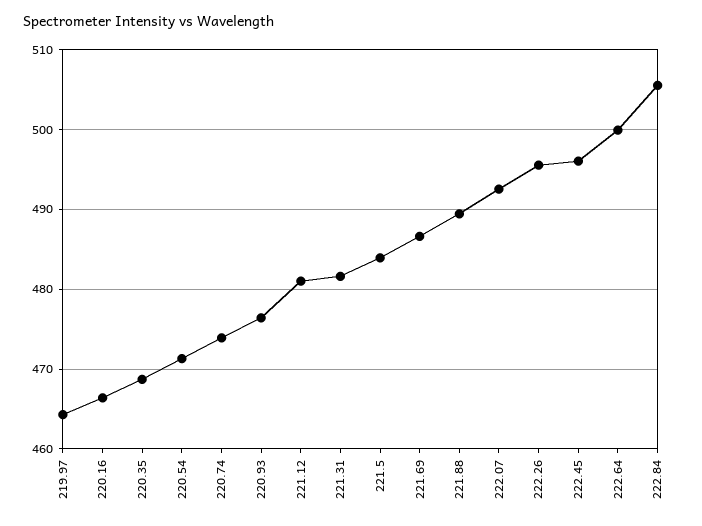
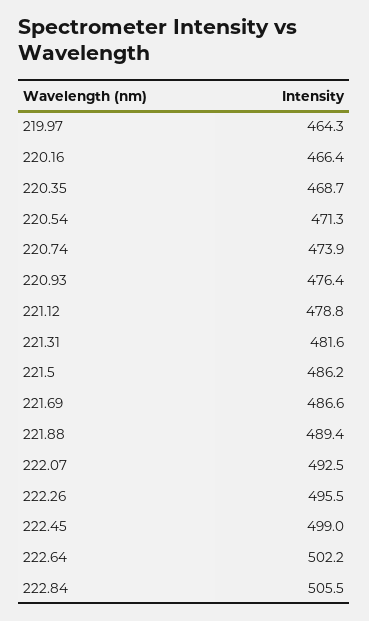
  {
    "219.97": 464.3,
    "220.16": 466.4,
    "220.35": 468.7,
    "220.54": 471.3,
    "220.74": 473.9,
    "220.93": 476.4,
-   "221.12": 481,
+   "221.12": 478.8,
    "221.31": 481.6,
-   "221.5": 484,
+   "221.5": 486.2,
    "221.69": 486.6,
    "221.88": 489.4,
    "222.07": 492.5,
    "222.26": 495.5,
-   "222.45": 496,
+   "222.45": 499,
-   "222.64": 500,
+   "222.64": 502.2,
    "222.84": 505.5
  }

